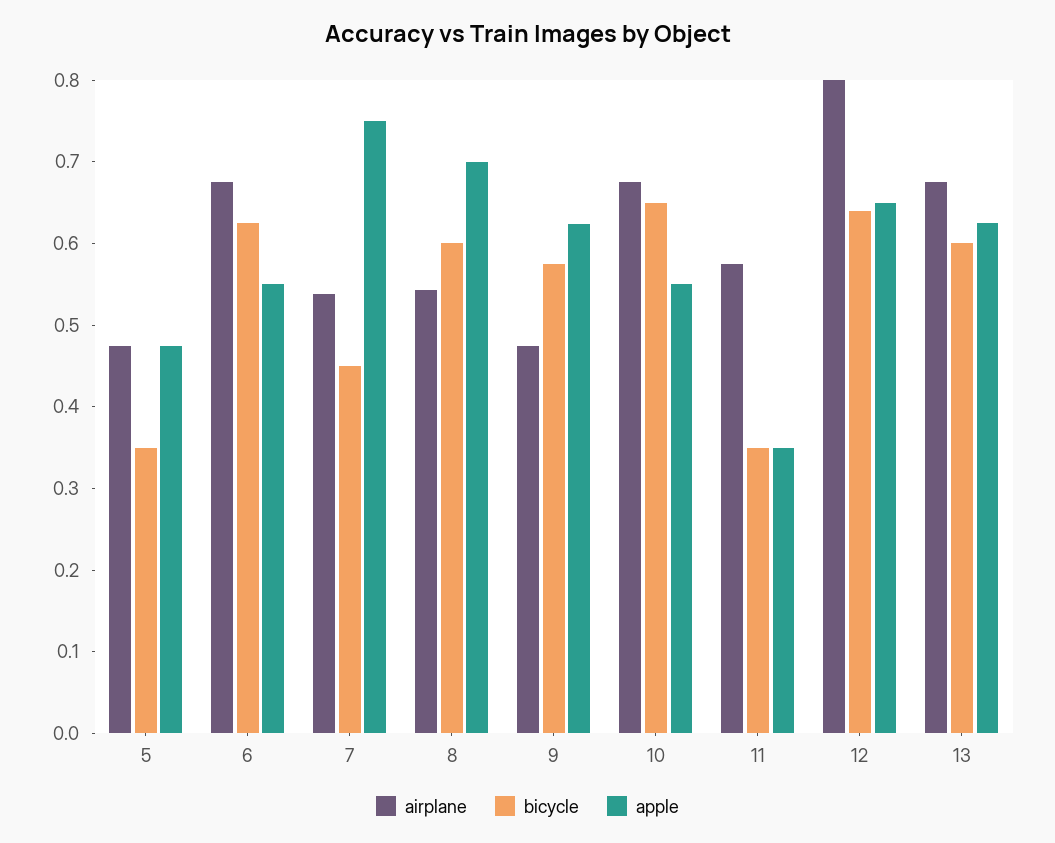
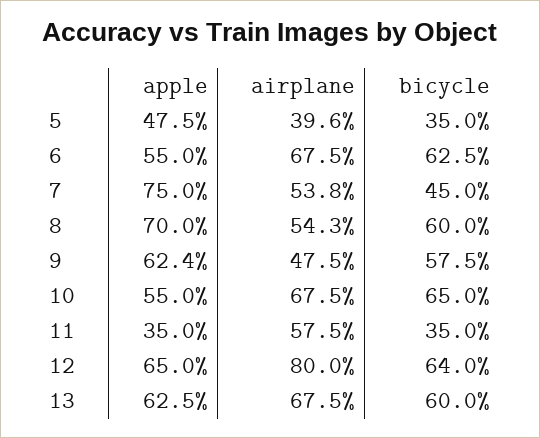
  {
    "airplane": {
-     "5": 0.48,
+     "5": 0.396,
      "6": 0.675,
      "7": 0.538,
      "8": 0.543,
      "9": 0.475,
      "10": 0.675,
      "11": 0.575,
      "12": 0.8,
      "13": 0.675
    },
    "bicycle": {
      "5": 0.35,
      "6": 0.625,
      "7": 0.45,
      "8": 0.6,
      "9": 0.575,
      "10": 0.65,
      "11": 0.35,
      "12": 0.64,
      "13": 0.6
    },
    "apple": {
      "5": 0.475,
      "6": 0.55,
      "7": 0.75,
      "8": 0.7,
      "9": 0.624,
      "10": 0.55,
      "11": 0.35,
      "12": 0.65,
      "13": 0.625
    }
  }

